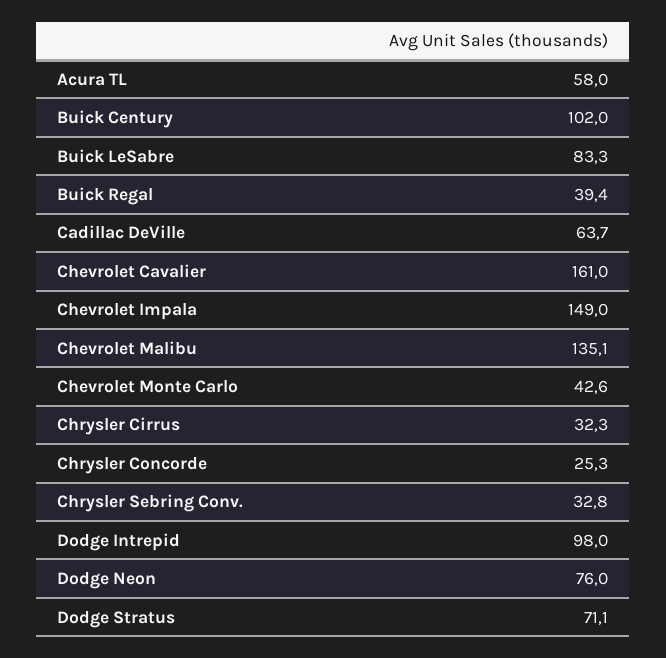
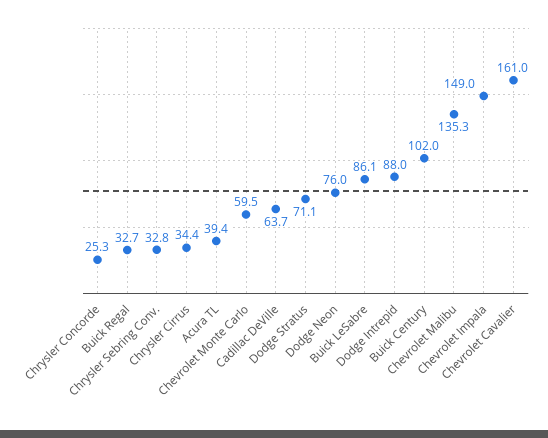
  {
-   "Acura TL": 58,
+   "Acura TL": 39.4,
    "Buick Century": 102,
-   "Buick LeSabre": 83.3,
+   "Buick LeSabre": 86.1,
-   "Buick Regal": 39.4,
+   "Buick Regal": 32.7,
    "Cadillac DeVille": 63.7,
    "Chevrolet Cavalier": 161,
    "Chevrolet Impala": 149,
-   "Chevrolet Malibu": 135.1,
+   "Chevrolet Malibu": 135.3,
-   "Chevrolet Monte Carlo": 42.6,
+   "Chevrolet Monte Carlo": 59.5,
-   "Chrysler Cirrus": 32.3,
+   "Chrysler Cirrus": 34.4,
    "Chrysler Concorde": 25.3,
    "Chrysler Sebring Conv.": 32.8,
-   "Dodge Intrepid": 98,
+   "Dodge Intrepid": 88,
    "Dodge Neon": 76,
    "Dodge Stratus": 71.1
  }

